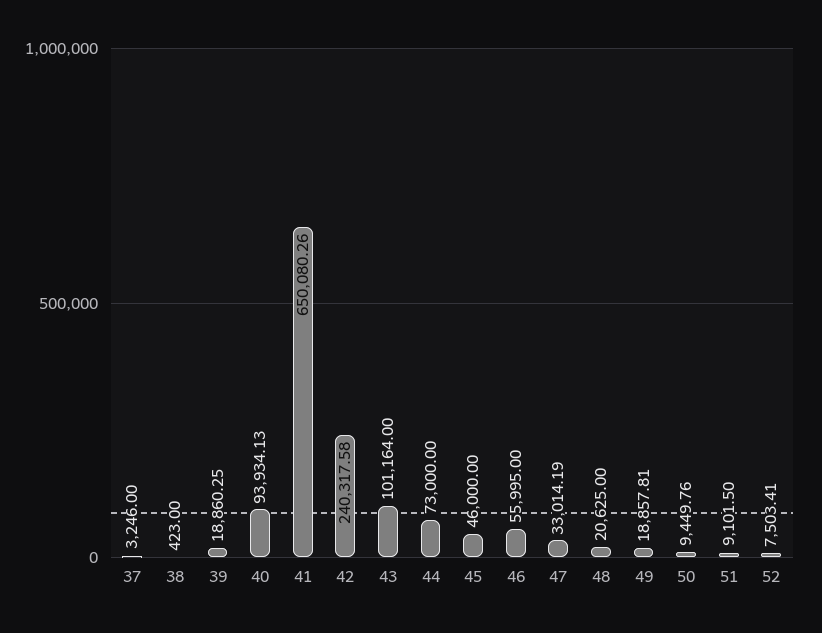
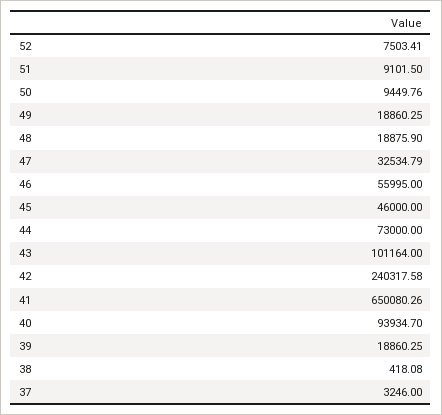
  {
    "37": 3246,
-   "38": 423,
+   "38": 418.08,
    "39": 18860.25,
-   "40": 93934.13,
+   "40": 93934.7,
    "41": 650080.26,
    "42": 240317.58,
    "43": 101164,
    "44": 73000,
    "45": 46000,
    "46": 55995,
-   "47": 33014.19,
+   "47": 32534.79,
-   "48": 20625,
+   "48": 18875.9,
-   "49": 18857.81,
+   "49": 18860.25,
    "50": 9449.76,
    "51": 9101.5,
    "52": 7503.41
  }

